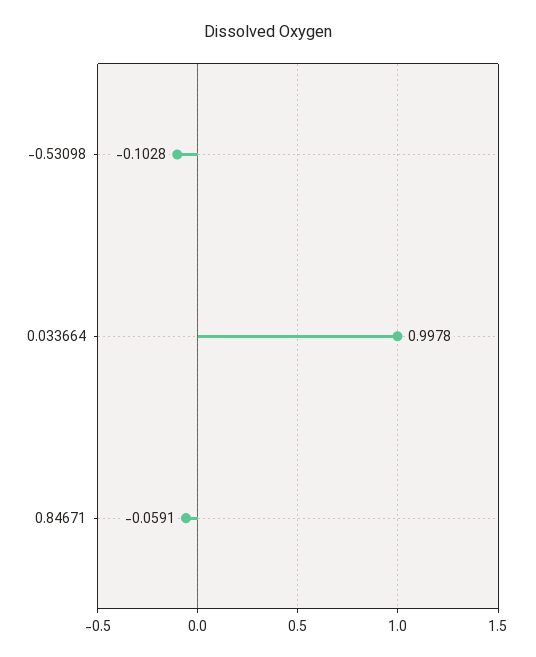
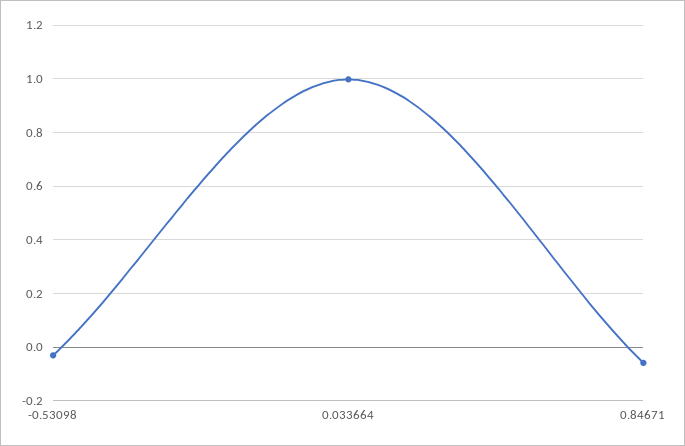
  {
-   "-0.53098": -0.1028,
+   "-0.53098": -0.025,
    "0.033664": 0.9978,
    "0.84671": -0.0591
  }

